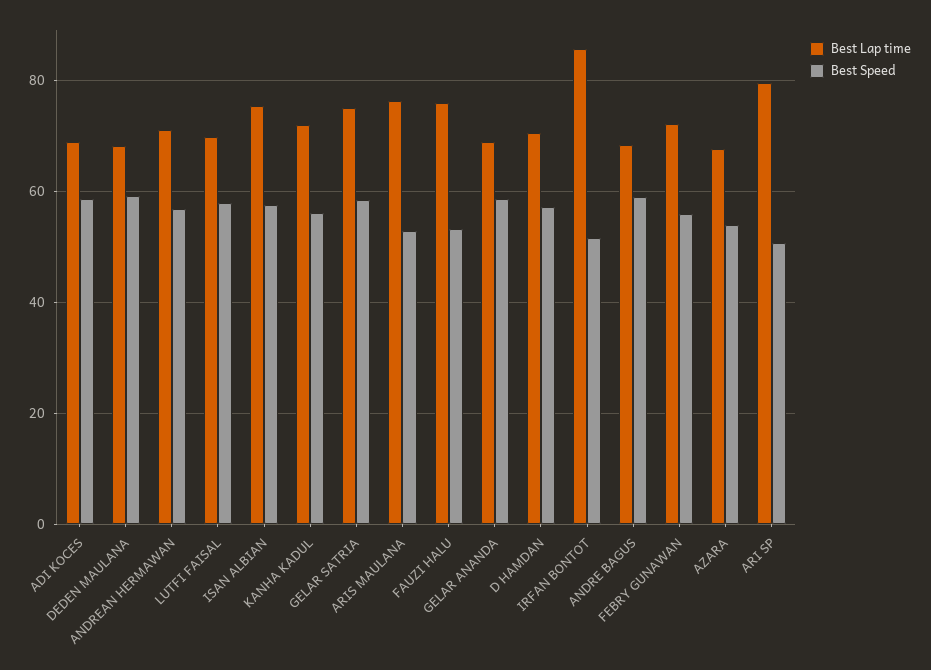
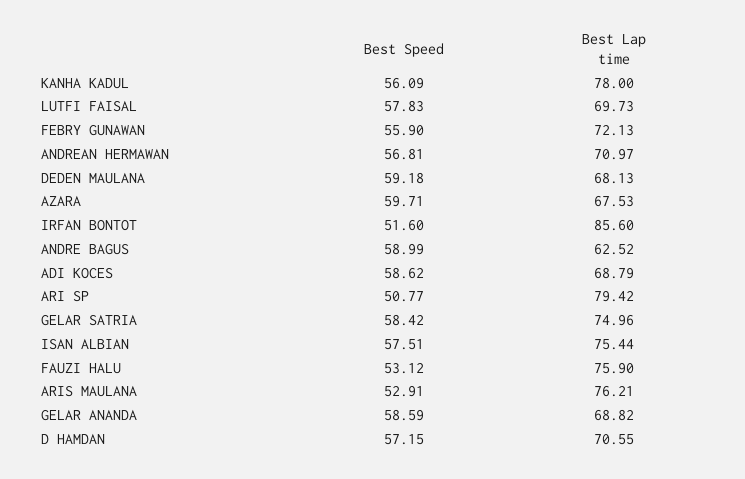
  {
    "Best Lap time": {
      "ADI KOCES": 68.79,
      "DEDEN MAULANA": 68.13,
      "ANDREAN HERMAWAN": 70.97,
      "LUTFI FAISAL": 69.73,
      "ISAN ALBIAN": 75.44,
-     "KANHA KADUL": 72,
+     "KANHA KADUL": 78,
      "GELAR SATRIA": 74.96,
      "ARIS MAULANA": 76.21,
      "FAUZI HALU": 75.9,
      "GELAR ANANDA": 68.82,
      "D HAMDAN": 70.55,
      "IRFAN BONTOT": 85.6,
-     "ANDRE BAGUS": 68,
+     "ANDRE BAGUS": 62.52,
      "FEBRY GUNAWAN": 72.13,
      "AZARA": 67.53,
      "ARI SP": 79.42
    },
    "Best Speed": {
      "ADI KOCES": 58.62,
      "DEDEN MAULANA": 59.18,
      "ANDREAN HERMAWAN": 56.81,
      "LUTFI FAISAL": 57.83,
      "ISAN ALBIAN": 57.51,
      "KANHA KADUL": 56.09,
      "GELAR SATRIA": 58.42,
      "ARIS MAULANA": 52.91,
      "FAUZI HALU": 53.12,
      "GELAR ANANDA": 58.59,
      "D HAMDAN": 57.15,
      "IRFAN BONTOT": 51.6,
      "ANDRE BAGUS": 58.99,
      "FEBRY GUNAWAN": 55.9,
-     "AZARA": 54,
+     "AZARA": 59.71,
      "ARI SP": 50.77
    }
  }

